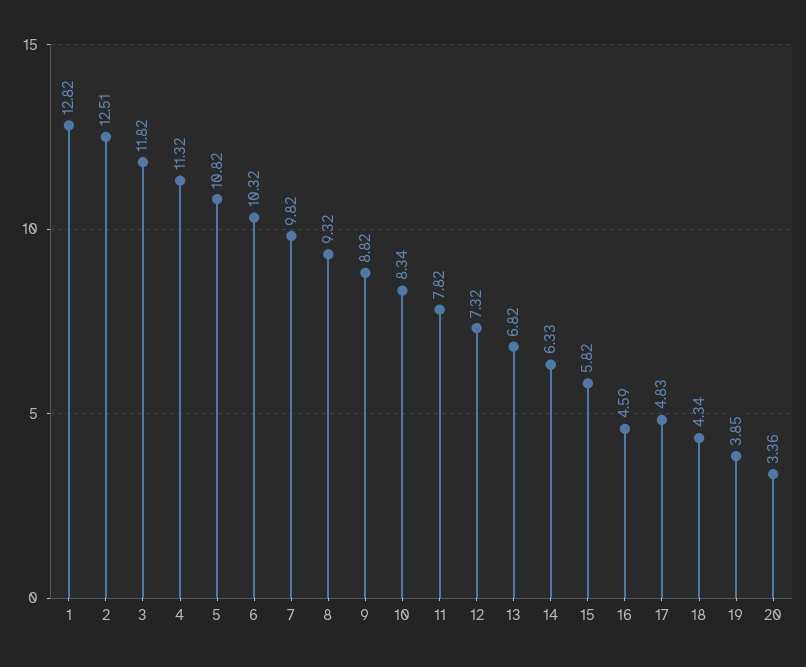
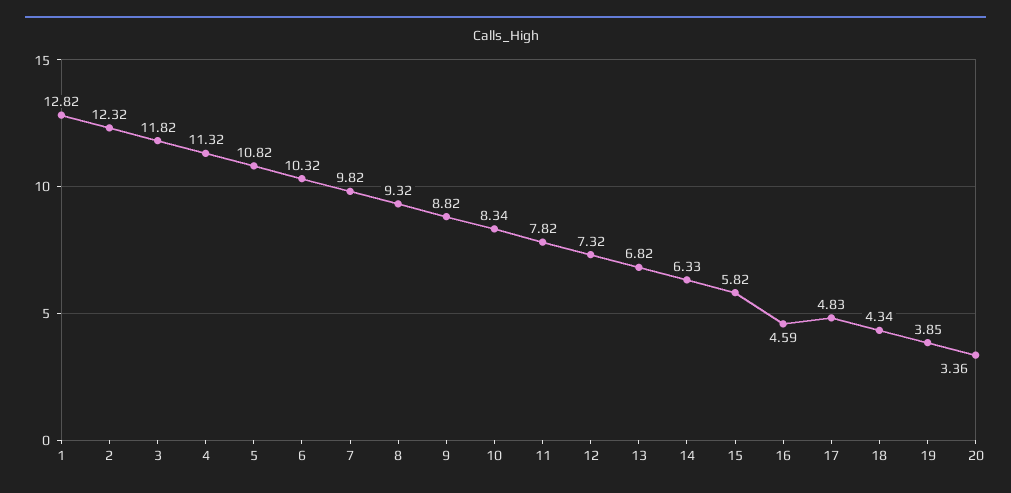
  {
    "1": 12.82,
-   "2": 12.51,
+   "2": 12.32,
    "3": 11.82,
    "4": 11.32,
    "5": 10.82,
    "6": 10.32,
    "7": 9.82,
    "8": 9.32,
    "9": 8.82,
    "10": 8.34,
    "11": 7.82,
    "12": 7.32,
    "13": 6.82,
    "14": 6.33,
    "15": 5.82,
    "16": 4.59,
    "17": 4.83,
    "18": 4.34,
    "19": 3.85,
    "20": 3.36
  }

